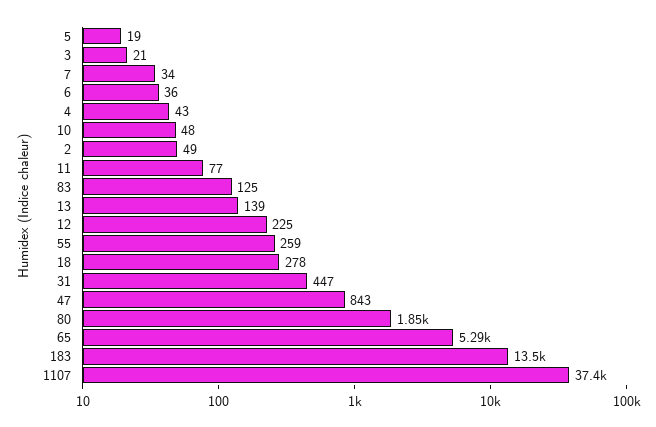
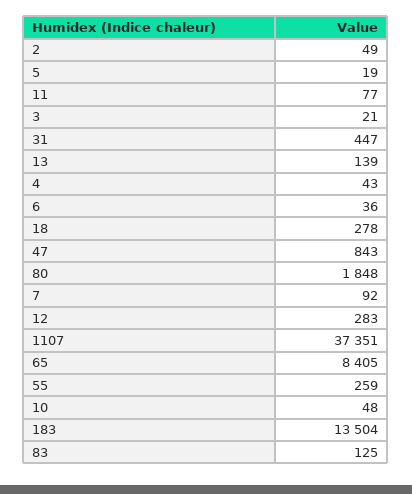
  {
    "5": 19,
    "3": 21,
-   "7": 34,
+   "7": 92,
    "6": 36,
    "4": 43,
    "10": 48,
    "2": 49,
    "11": 77,
    "83": 125,
    "13": 139,
-   "12": 225,
+   "12": 283,
    "55": 259,
    "18": 278,
    "31": 447,
    "47": 843,
    "80": 1848,
-   "65": 5290,
+   "65": 8405,
    "183": 13504,
    "1107": 37351
  }

